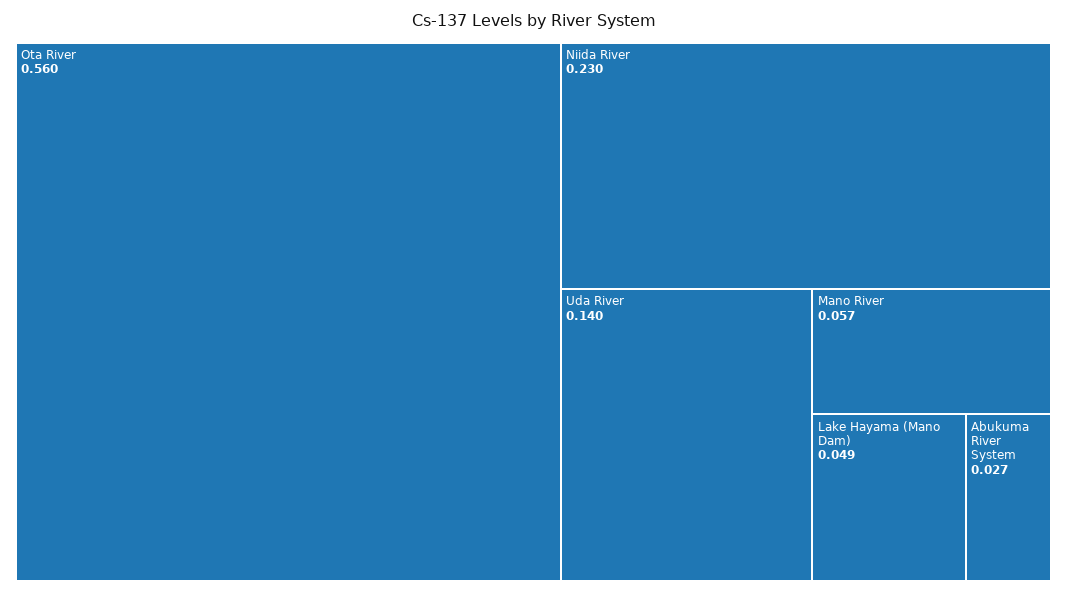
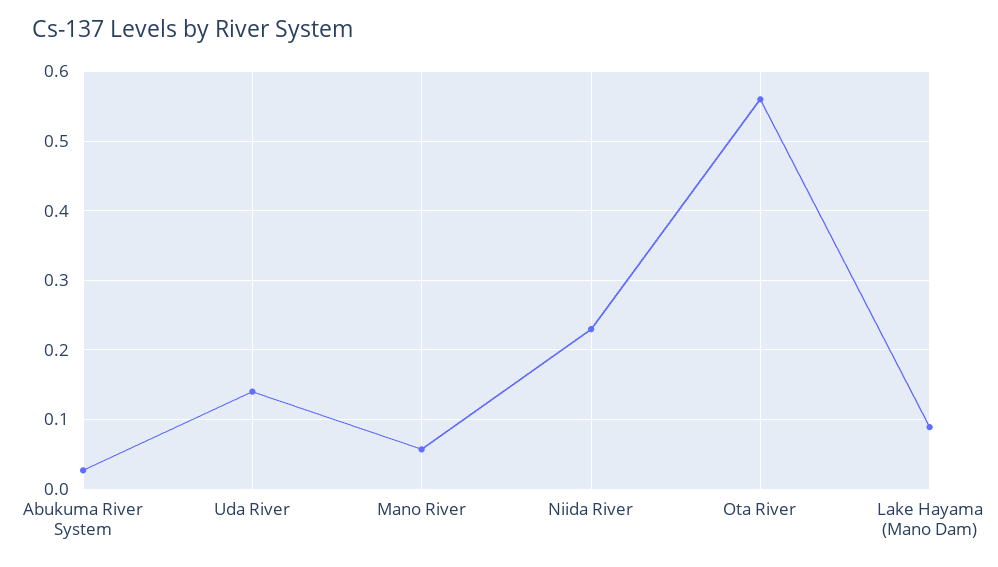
  {
    "Ota River": 0.56,
    "Niida River": 0.23,
    "Uda River": 0.14,
    "Mano River": 0.057,
-   "Lake Hayama (Mano Dam)": 0.049,
+   "Lake Hayama (Mano Dam)": 0.09,
    "Abukuma River System": 0.027
  }

